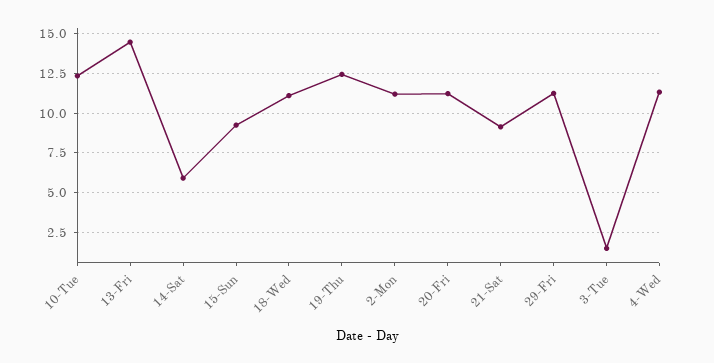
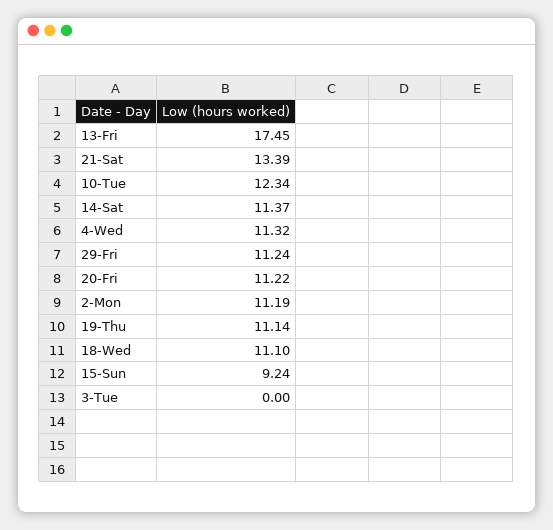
  {
    "10-Tue": 12.34,
-   "13-Fri": 14.5,
+   "13-Fri": 17.45,
-   "14-Sat": 6,
+   "14-Sat": 11.37,
    "15-Sun": 9.24,
    "18-Wed": 11.1,
-   "19-Thu": 12.5,
+   "19-Thu": 11.14,
    "2-Mon": 11.19,
    "20-Fri": 11.22,
-   "21-Sat": 9,
+   "21-Sat": 13.39,
    "29-Fri": 11.24,
-   "3-Tue": 1.5,
+   "3-Tue": 0,
    "4-Wed": 11.32
  }

